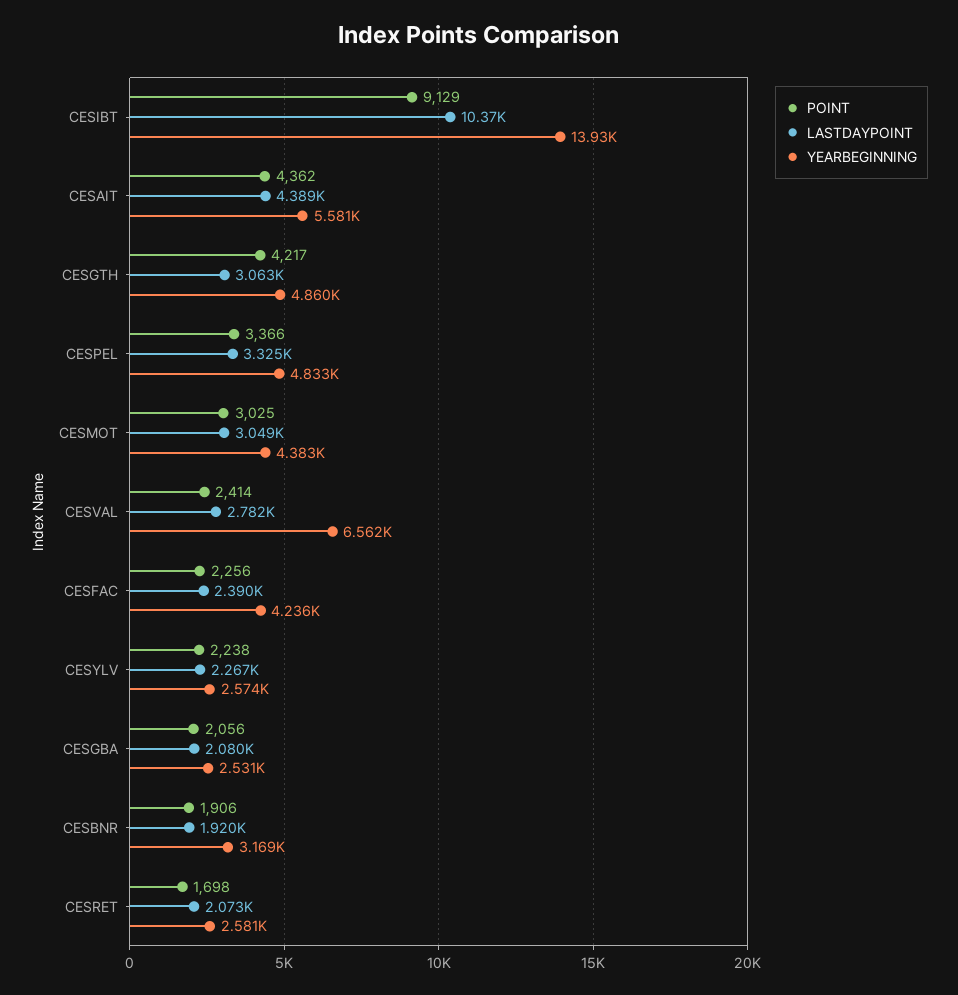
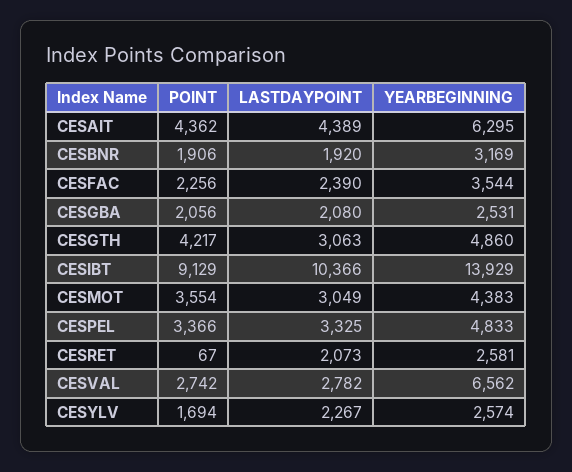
  {
    "POINT": {
      "CESIBT": 9129,
      "CESAIT": 4362,
      "CESGTH": 4217,
      "CESPEL": 3366,
-     "CESMOT": 3025,
+     "CESMOT": 3554,
-     "CESVAL": 2414,
+     "CESVAL": 2742,
      "CESFAC": 2256,
-     "CESYLV": 2238,
+     "CESYLV": 1694,
      "CESGBA": 2056,
      "CESBNR": 1906,
-     "CESRET": 1698
+     "CESRET": 67
    },
    "LASTDAYPOINT": {
      "CESIBT": 10366,
      "CESAIT": 4389,
      "CESGTH": 3063,
      "CESPEL": 3325,
      "CESMOT": 3049,
      "CESVAL": 2782,
      "CESFAC": 2390,
      "CESYLV": 2267,
      "CESGBA": 2080,
      "CESBNR": 1920,
      "CESRET": 2073
    },
    "YEARBEGINNING": {
      "CESIBT": 13929,
-     "CESAIT": 5581,
+     "CESAIT": 6295,
      "CESGTH": 4860,
      "CESPEL": 4833,
      "CESMOT": 4383,
      "CESVAL": 6562,
-     "CESFAC": 4236,
+     "CESFAC": 3544,
      "CESYLV": 2574,
      "CESGBA": 2531,
      "CESBNR": 3169,
      "CESRET": 2581
    }
  }

